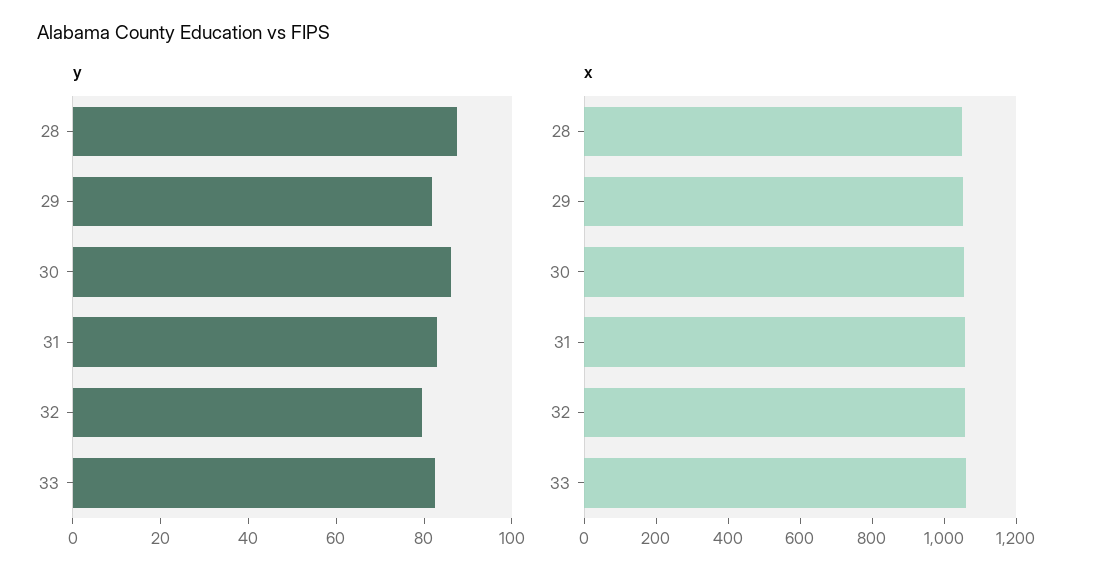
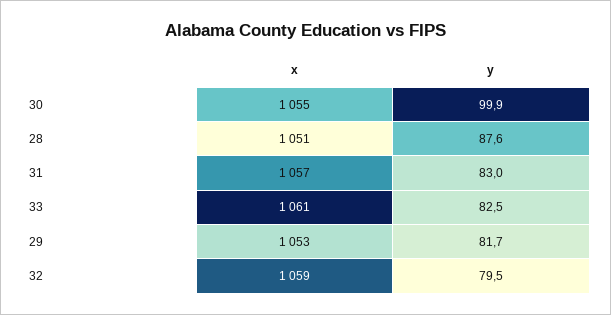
  {
    "y": {
      "28": 87.6,
      "29": 81.7,
-     "30": 85,
+     "30": 99.9,
      "31": 83,
      "32": 79.5,
      "33": 82.5
    },
    "x": {
      "28": 1051,
      "29": 1053,
      "30": 1055,
      "31": 1057,
      "32": 1059,
      "33": 1061
    }
  }

